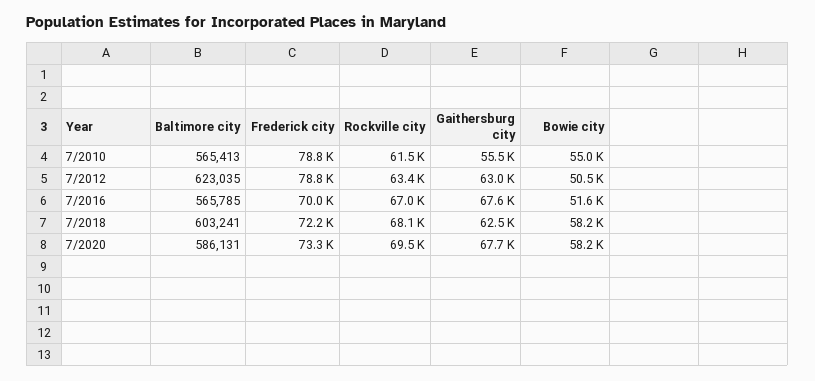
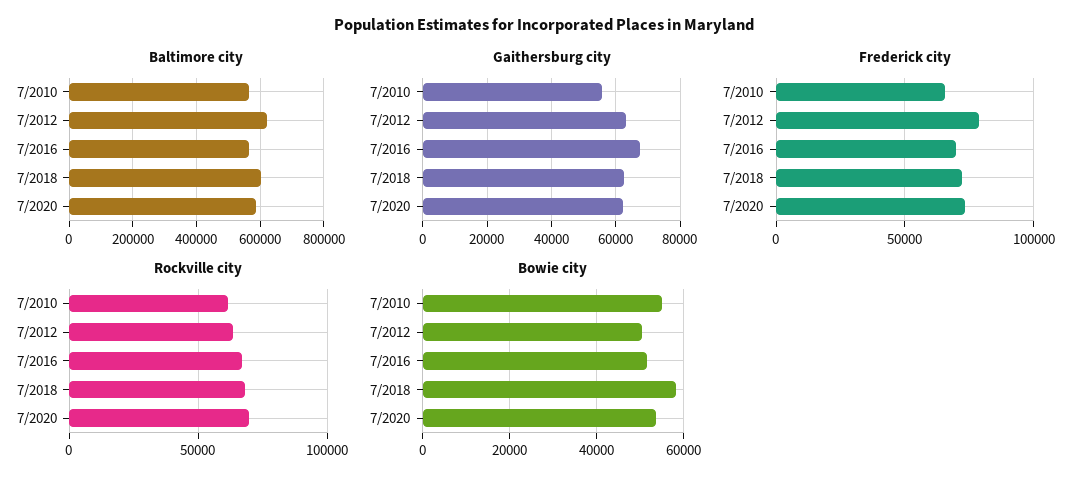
  {
    "Baltimore city": {
      "7/2010": 565413,
      "7/2012": 623035,
      "7/2016": 565785,
      "7/2018": 603241,
      "7/2020": 586131
    },
    "Frederick city": {
-     "7/2010": 78800,
+     "7/2010": 65000,
      "7/2012": 78800,
      "7/2016": 70000,
      "7/2018": 72200,
      "7/2020": 73300
    },
    "Rockville city": {
      "7/2010": 61500,
      "7/2012": 63400,
      "7/2016": 67000,
      "7/2018": 68100,
      "7/2020": 69500
    },
    "Gaithersburg city": {
      "7/2010": 55500,
      "7/2012": 63000,
      "7/2016": 67600,
      "7/2018": 62500,
-     "7/2020": 67700
+     "7/2020": 62000
    },
    "Bowie city": {
      "7/2010": 55000,
      "7/2012": 50500,
      "7/2016": 51600,
      "7/2018": 58200,
-     "7/2020": 58200
+     "7/2020": 54000
    }
  }

